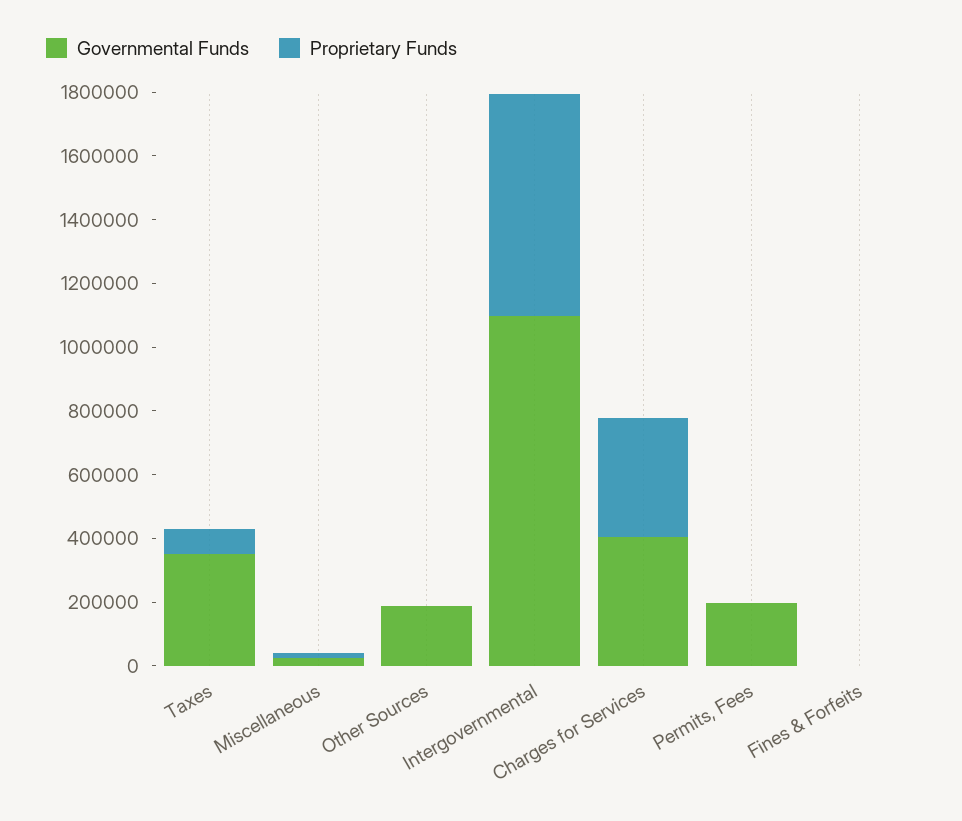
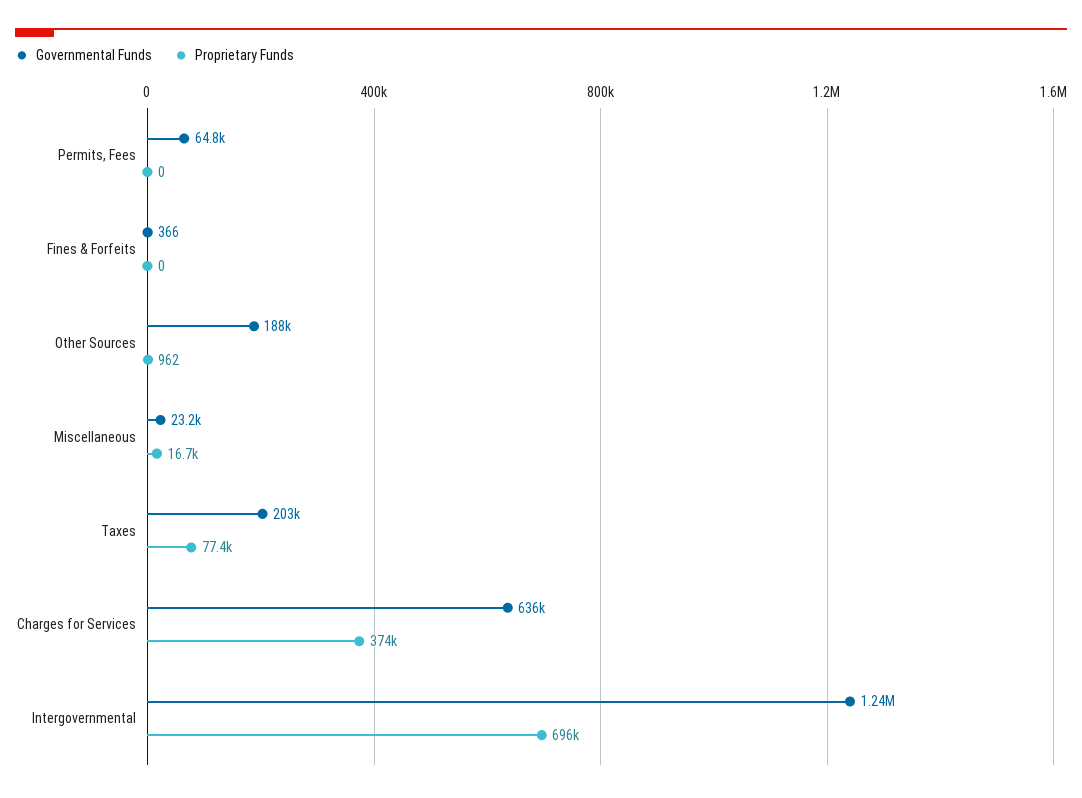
  {
    "Governmental Funds": {
-     "Taxes": 350000,
+     "Taxes": 203000,
      "Miscellaneous": 23200,
      "Other Sources": 188000,
-     "Intergovernmental": 1100000,
+     "Intergovernmental": 1240000,
-     "Charges for Services": 400000,
+     "Charges for Services": 636000,
-     "Permits, Fees": 200000,
+     "Permits, Fees": 64800,
      "Fines & Forfeits": 366
    },
    "Proprietary Funds": {
      "Taxes": 77400,
      "Miscellaneous": 16700,
      "Other Sources": 962,
      "Intergovernmental": 696000,
      "Charges for Services": 374000,
      "Permits, Fees": 0,
      "Fines & Forfeits": 0
    }
  }

